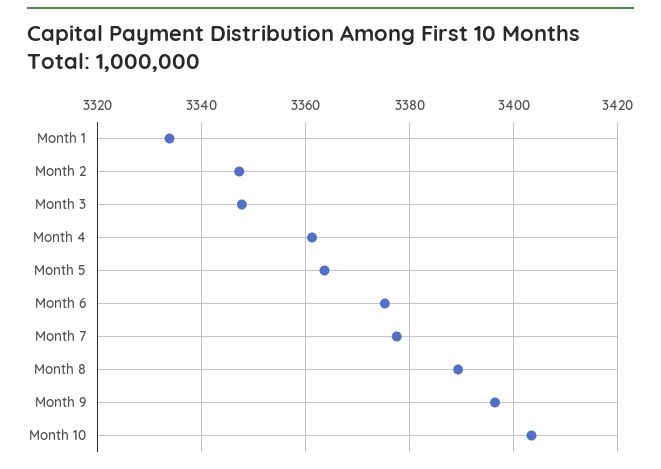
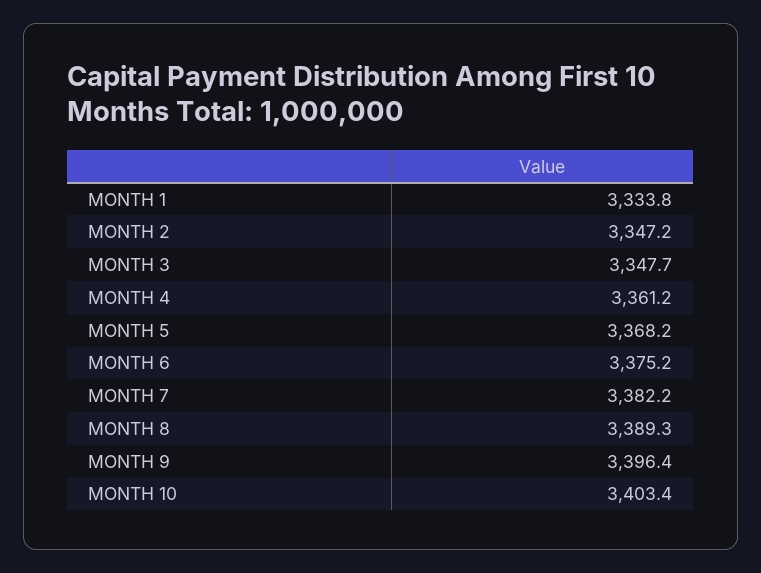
  {
    "Month 1": 3333.8,
    "Month 2": 3347.2,
    "Month 3": 3347.7,
    "Month 4": 3361.2,
-   "Month 5": 3364,
+   "Month 5": 3368.2,
    "Month 6": 3375.2,
-   "Month 7": 3378,
+   "Month 7": 3382.2,
    "Month 8": 3389.3,
    "Month 9": 3396.4,
    "Month 10": 3403.4
  }

